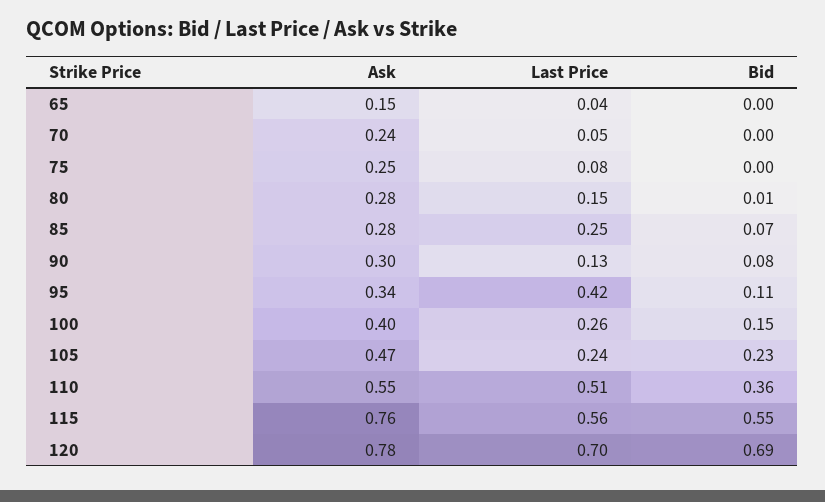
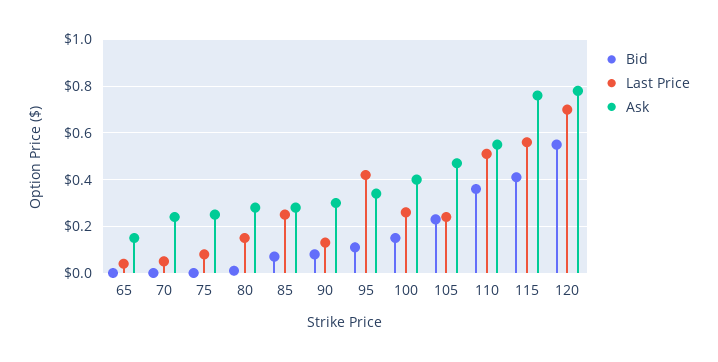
  {
    "Ask": {
      "65": 0.15,
      "70": 0.24,
      "75": 0.25,
      "80": 0.28,
      "85": 0.28,
      "90": 0.3,
      "95": 0.34,
      "100": 0.4,
      "105": 0.47,
      "110": 0.55,
      "115": 0.76,
      "120": 0.78
    },
    "Last Price": {
      "65": 0.04,
      "70": 0.05,
      "75": 0.08,
      "80": 0.15,
      "85": 0.25,
      "90": 0.13,
      "95": 0.42,
      "100": 0.26,
      "105": 0.24,
      "110": 0.51,
      "115": 0.56,
      "120": 0.7
    },
    "Bid": {
      "65": 0,
      "70": 0,
      "75": 0,
      "80": 0.01,
      "85": 0.07,
      "90": 0.08,
      "95": 0.11,
      "100": 0.15,
      "105": 0.23,
      "110": 0.36,
-     "115": 0.55,
+     "115": 0.4,
-     "120": 0.69
+     "120": 0.55
    }
  }

